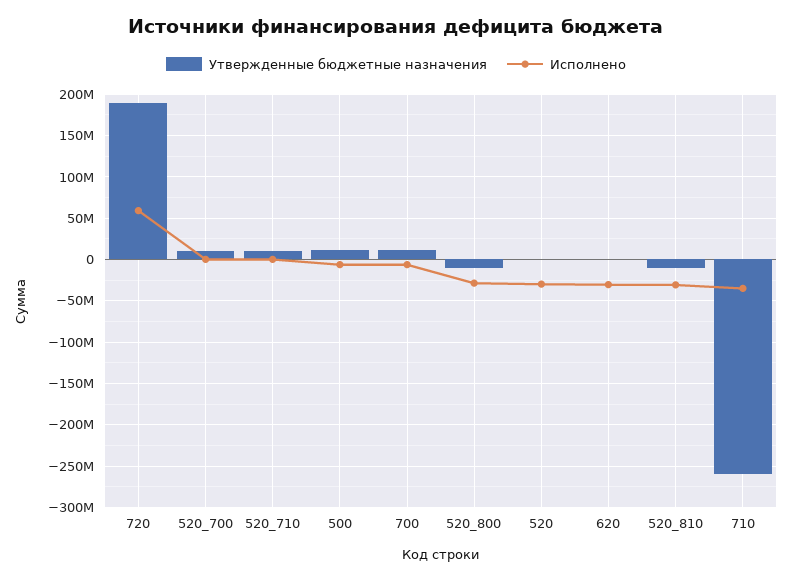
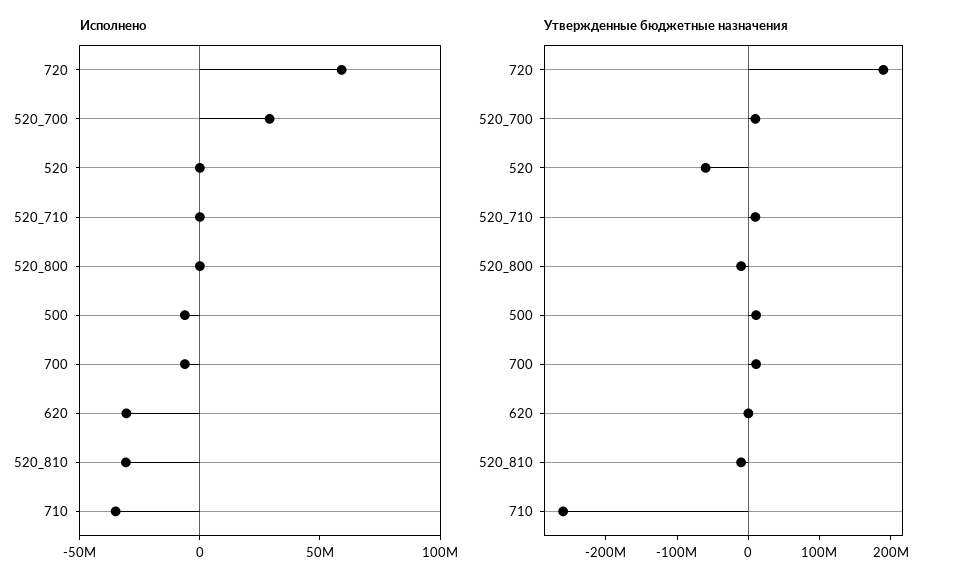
  {
    "Утвержденные бюджетные назначения": {
      "720": 190000000,
      "520_700": 10000000,
      "520_710": 10000000,
      "500": 10000000,
      "700": 10000000,
      "520_800": -10000000,
-     "520": 0,
+     "520": -60000000,
      "620": 0,
      "520_810": -10000000,
      "710": -260000000
    },
    "Исполнено": {
      "720": 60000000,
-     "520_700": 0,
+     "520_700": 30000000,
      "520_710": 0,
      "500": -10000000,
      "700": -10000000,
-     "520_800": -30000000,
+     "520_800": 0,
-     "520": -30000000,
+     "520": 0,
      "620": -30000000,
      "520_810": -30000000,
      "710": -40000000
    }
  }

